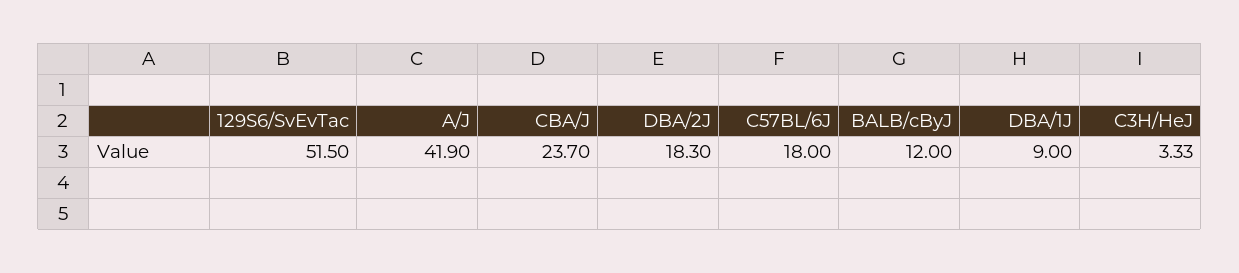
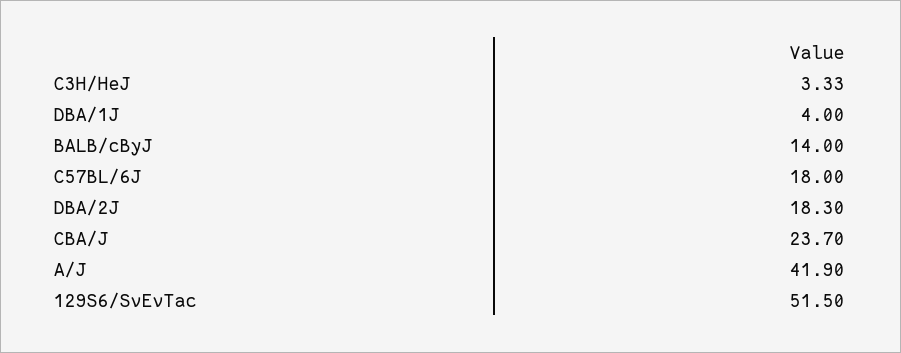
  {
    "129S6/SvEvTac": 51.5,
    "A/J": 41.9,
    "CBA/J": 23.7,
    "DBA/2J": 18.3,
    "C57BL/6J": 18,
-   "BALB/cByJ": 12,
+   "BALB/cByJ": 14,
-   "DBA/1J": 9,
+   "DBA/1J": 4,
    "C3H/HeJ": 3.33
  }

